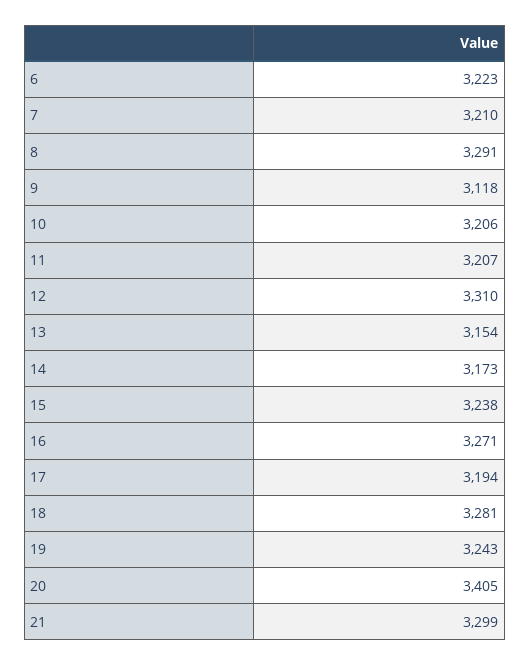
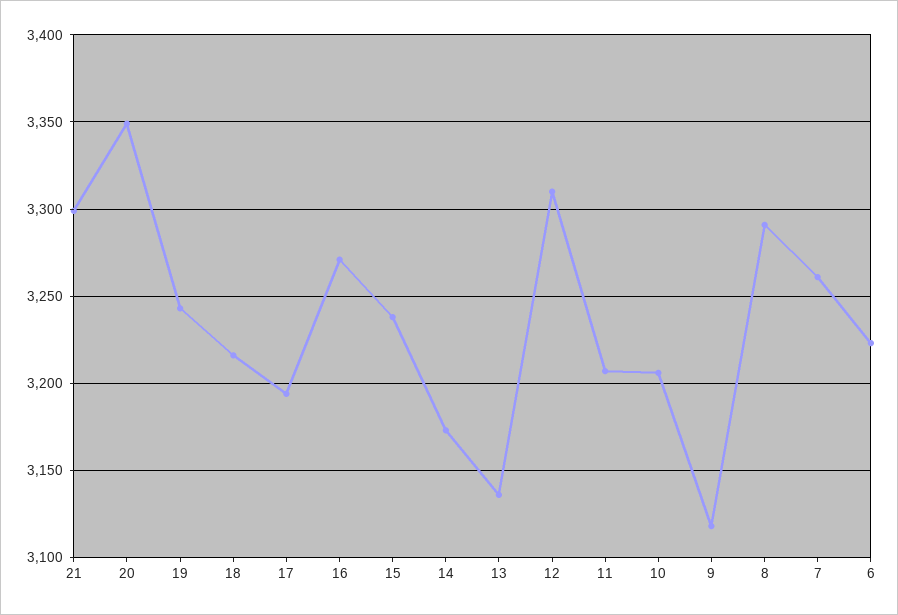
  {
    "6": 3223,
-   "7": 3210,
+   "7": 3260,
    "8": 3291,
    "9": 3118,
    "10": 3206,
    "11": 3207,
    "12": 3310,
-   "13": 3154,
+   "13": 3135,
    "14": 3173,
    "15": 3238,
    "16": 3271,
    "17": 3194,
-   "18": 3281,
+   "18": 3215,
    "19": 3243,
-   "20": 3405,
+   "20": 3350,
    "21": 3299
  }

